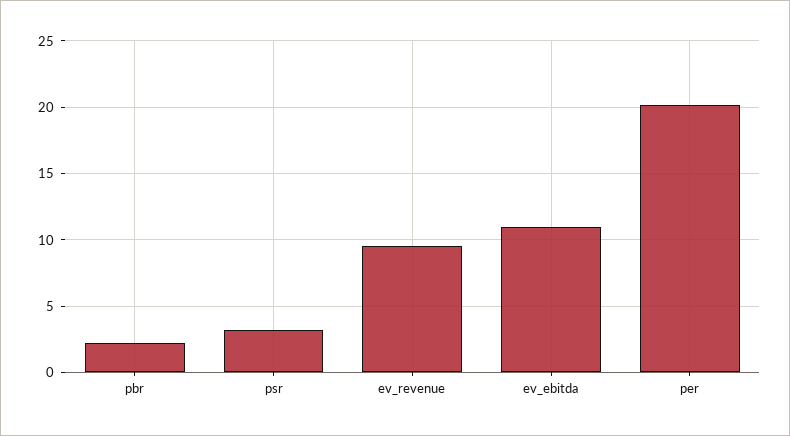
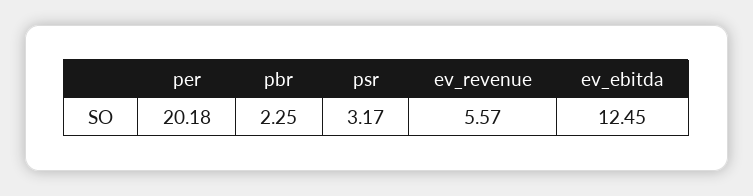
  {
    "pbr": 2.25,
    "psr": 3.17,
-   "ev_revenue": 9.5,
+   "ev_revenue": 5.57,
-   "ev_ebitda": 11,
+   "ev_ebitda": 12.45,
    "per": 20.18
  }

